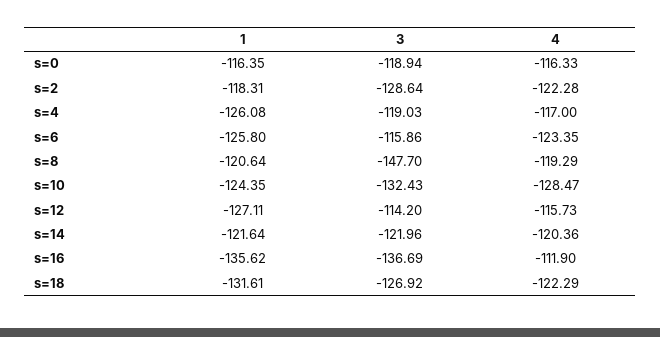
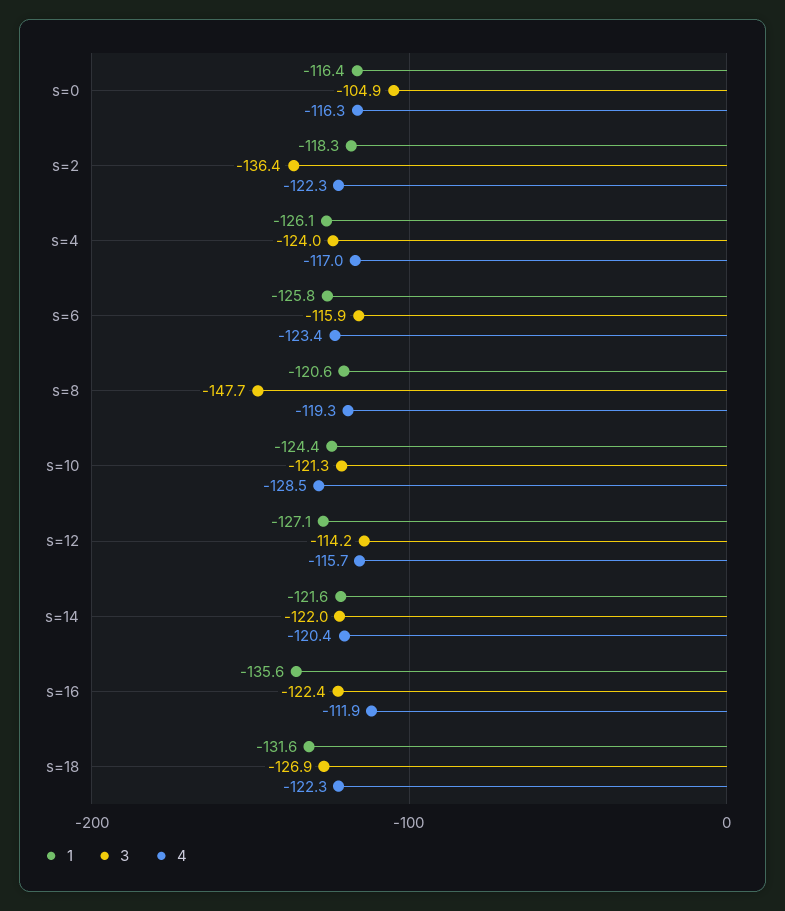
  {
    "1": {
      "s=0": -116.35,
      "s=2": -118.31,
      "s=4": -126.08,
      "s=6": -125.8,
      "s=8": -120.64,
      "s=10": -124.35,
      "s=12": -127.11,
      "s=14": -121.64,
      "s=16": -135.62,
      "s=18": -131.61
    },
    "3": {
-     "s=0": -118.94,
+     "s=0": -104.9,
-     "s=2": -128.64,
+     "s=2": -136.4,
-     "s=4": -119.03,
+     "s=4": -124,
      "s=6": -115.86,
      "s=8": -147.7,
-     "s=10": -132.43,
+     "s=10": -121.3,
      "s=12": -114.2,
      "s=14": -121.96,
-     "s=16": -136.69,
+     "s=16": -122.4,
      "s=18": -126.92
    },
    "4": {
      "s=0": -116.33,
      "s=2": -122.28,
      "s=4": -117,
      "s=6": -123.35,
      "s=8": -119.29,
      "s=10": -128.47,
      "s=12": -115.73,
      "s=14": -120.36,
      "s=16": -111.9,
      "s=18": -122.29
    }
  }

